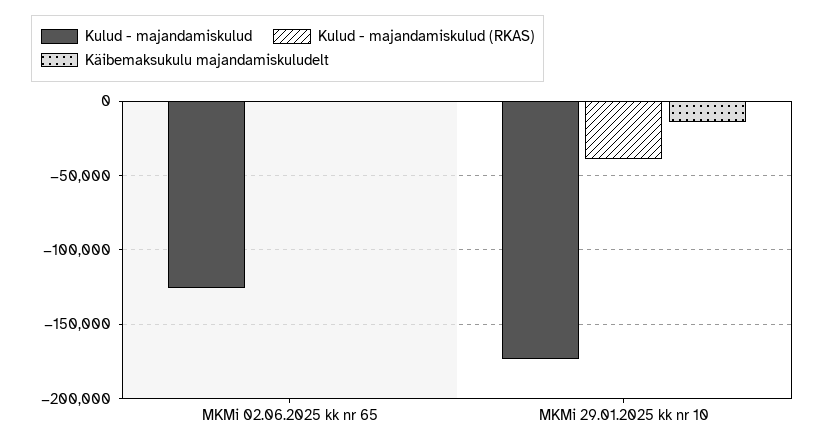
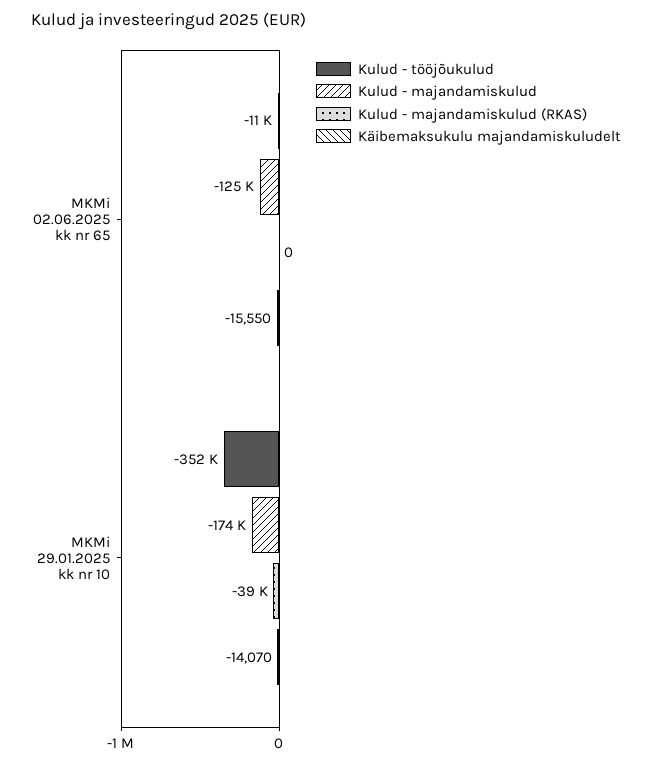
  {
    "Kulud - majandamiskulud": {
      "MKMi 02.06.2025 kk nr 65": -125000,
      "MKMi 29.01.2025 kk nr 10": -174000
    },
    "Kulud - majandamiskulud (RKAS)": {
      "MKMi 02.06.2025 kk nr 65": 0,
      "MKMi 29.01.2025 kk nr 10": -39000
    },
    "Käibemaksukulu majandamiskuludelt": {
-     "MKMi 02.06.2025 kk nr 65": 0,
+     "MKMi 02.06.2025 kk nr 65": -15550,
      "MKMi 29.01.2025 kk nr 10": -14070
-   }
+   },
+   "Kulud - tööjõukulud": {
+     "MKMi 02.06.2025 kk nr 65": -11000,
+     "MKMi 29.01.2025 kk nr 10": -352000
+   }
  }

